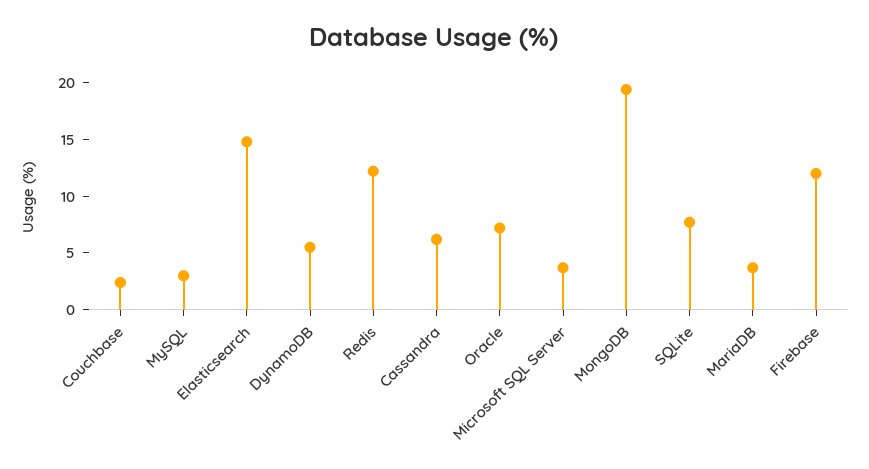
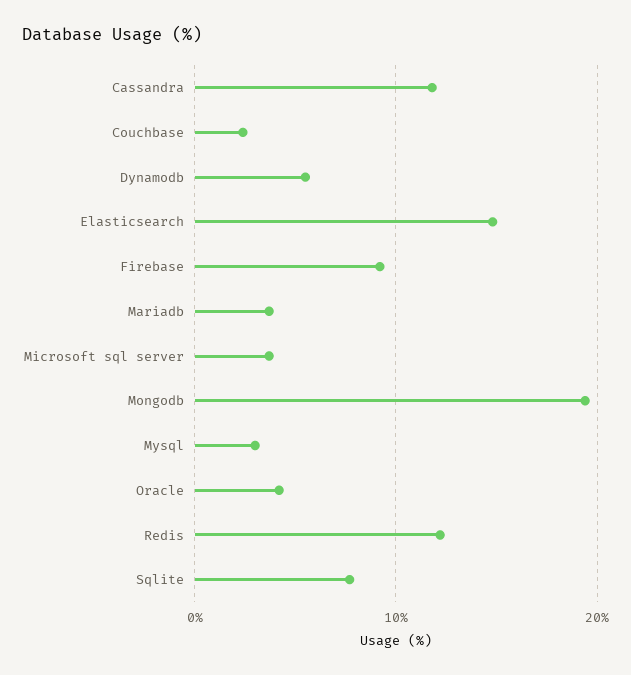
  {
    "Couchbase": 2,
    "MySQL": 3,
    "Elasticsearch": 15,
    "DynamoDB": 6,
    "Redis": 12,
-   "Cassandra": 6,
+   "Cassandra": 12,
-   "Oracle": 7,
+   "Oracle": 4,
    "Microsoft SQL Server": 4,
    "MongoDB": 19,
    "SQLite": 8,
    "MariaDB": 4,
-   "Firebase": 12
+   "Firebase": 9
  }

